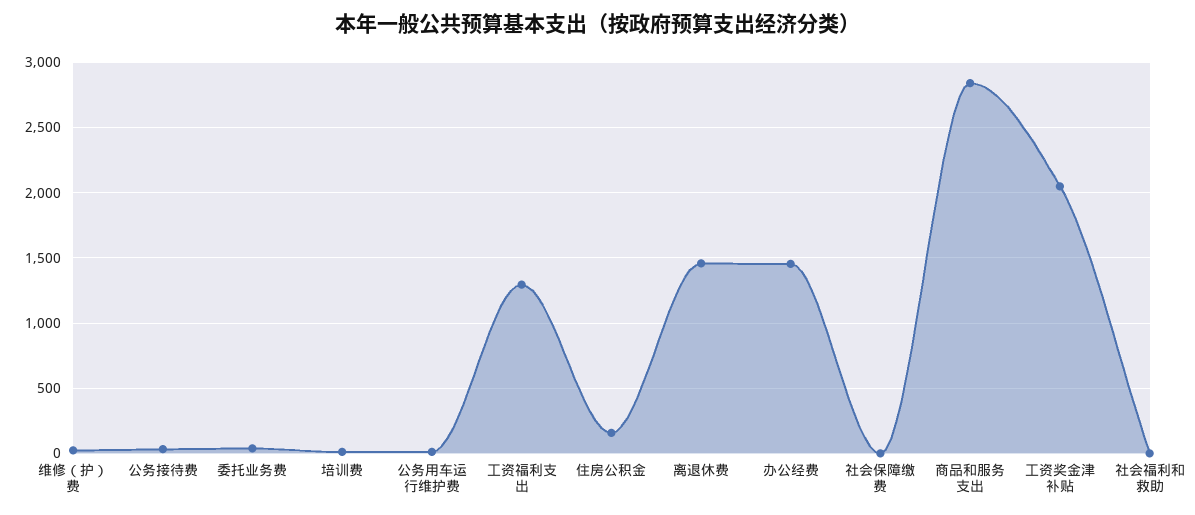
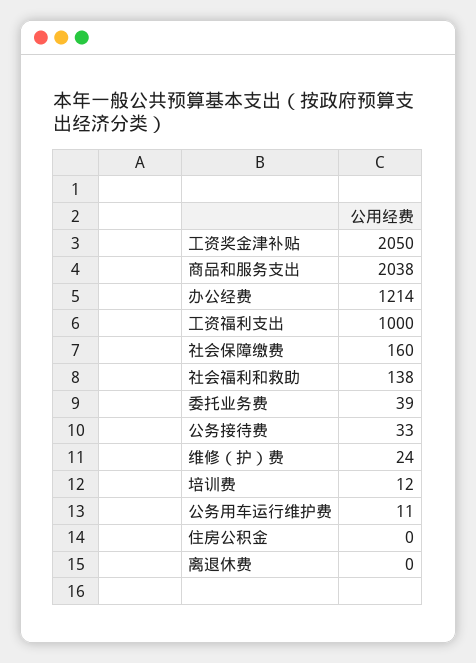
  {
    "维修（护）费": 24,
    "公务接待费": 33,
    "委托业务费": 39,
    "培训费": 12,
    "公务用车运行维护费": 11,
-   "工资福利支出": 1300,
+   "工资福利支出": 1000,
-   "住房公积金": 150,
+   "住房公积金": 0,
-   "离退休费": 1450,
+   "离退休费": 0,
-   "办公经费": 1450,
+   "办公经费": 1214,
-   "社会保障缴费": 0,
+   "社会保障缴费": 160,
-   "商品和服务支出": 2850,
+   "商品和服务支出": 2038,
    "工资奖金津补贴": 2050,
-   "社会福利和救助": 0
+   "社会福利和救助": 138
  }

